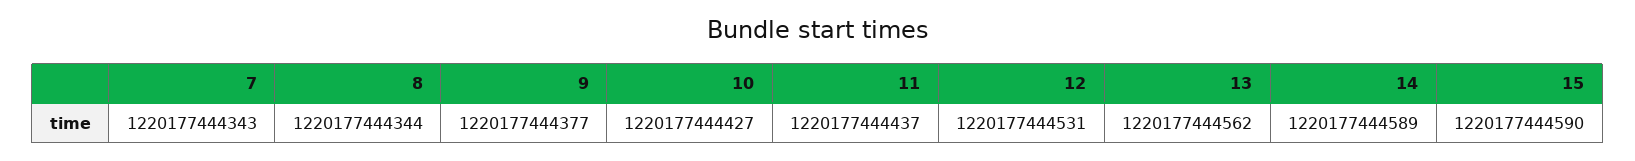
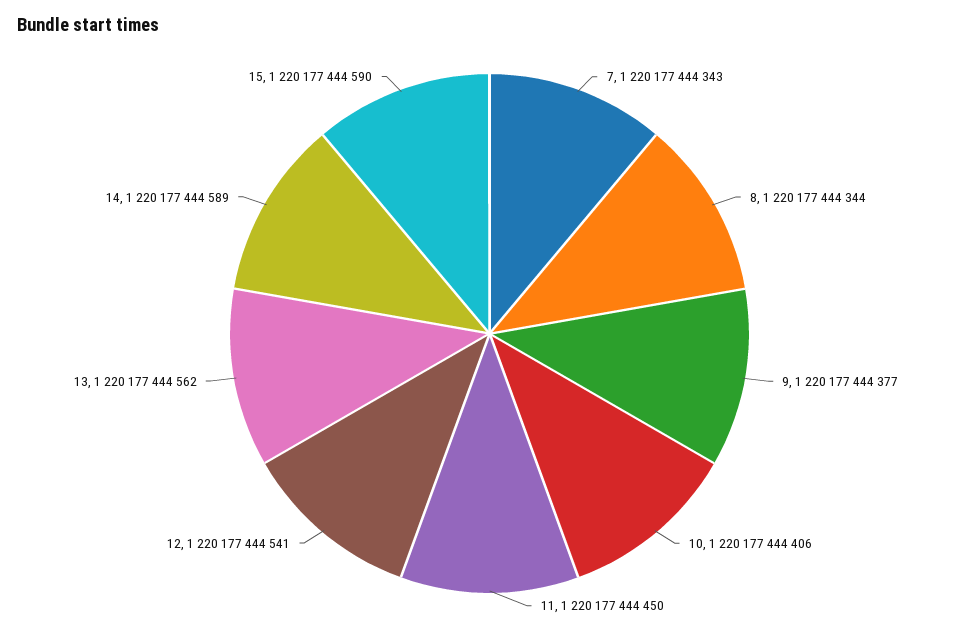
  {
    "7": 1220177444343,
    "8": 1220177444344,
    "9": 1220177444377,
-   "10": 1220177444427,
+   "10": 1220177444406,
-   "11": 1220177444437,
+   "11": 1220177444450,
-   "12": 1220177444531,
+   "12": 1220177444541,
    "13": 1220177444562,
    "14": 1220177444589,
    "15": 1220177444590
  }

